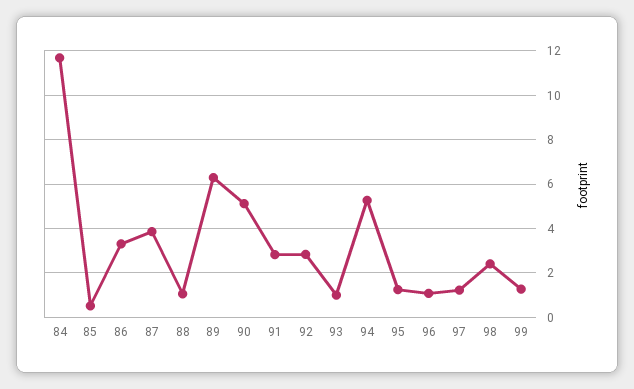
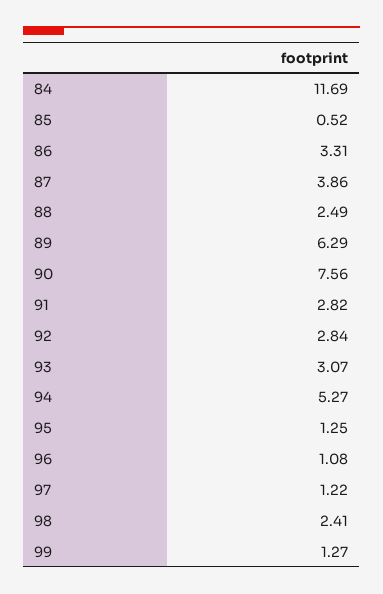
  {
    "84": 11.69,
    "85": 0.52,
    "86": 3.31,
    "87": 3.86,
-   "88": 1,
+   "88": 2.49,
    "89": 6.29,
-   "90": 5,
+   "90": 7.56,
    "91": 2.82,
    "92": 2.84,
-   "93": 1,
+   "93": 3.07,
    "94": 5.27,
    "95": 1.25,
    "96": 1.08,
    "97": 1.22,
    "98": 2.41,
    "99": 1.27
  }

